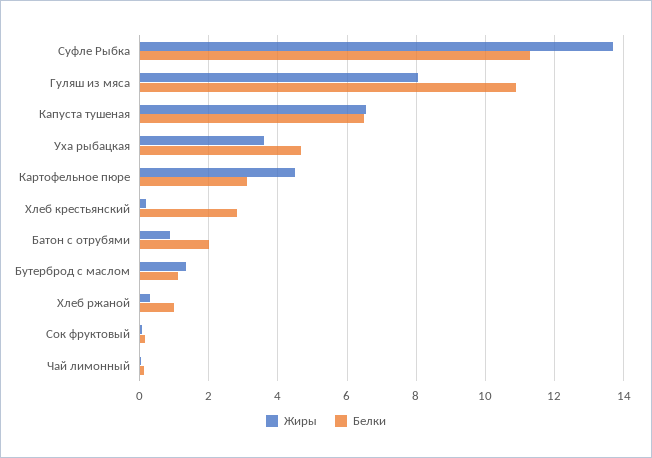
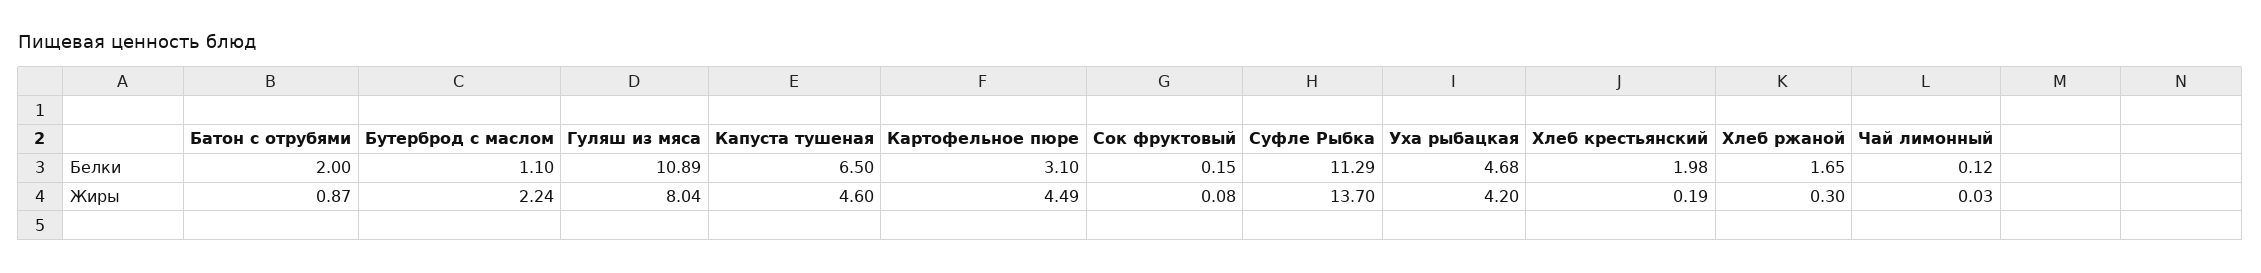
  {
    "Жиры": {
      "Суфле Рыбка": 13.7,
      "Гуляш из мяса": 8.04,
-     "Капуста тушеная": 6.6,
+     "Капуста тушеная": 4.6,
-     "Уха рыбацкая": 3.6,
+     "Уха рыбацкая": 4.2,
      "Картофельное пюре": 4.49,
      "Хлеб крестьянский": 0.19,
      "Батон с отрубями": 0.87,
-     "Бутерброд с маслом": 1.4,
+     "Бутерброд с маслом": 2.24,
      "Хлеб ржаной": 0.3,
      "Сок фруктовый": 0.08,
      "Чай лимонный": 0.03
    },
    "Белки": {
      "Суфле Рыбка": 11.29,
      "Гуляш из мяса": 10.89,
      "Капуста тушеная": 6.5,
      "Уха рыбацкая": 4.68,
      "Картофельное пюре": 3.1,
-     "Хлеб крестьянский": 2.8,
+     "Хлеб крестьянский": 1.98,
      "Батон с отрубями": 2,
      "Бутерброд с маслом": 1.1,
-     "Хлеб ржаной": 1,
+     "Хлеб ржаной": 1.65,
      "Сок фруктовый": 0.15,
      "Чай лимонный": 0.12
    }
  }

